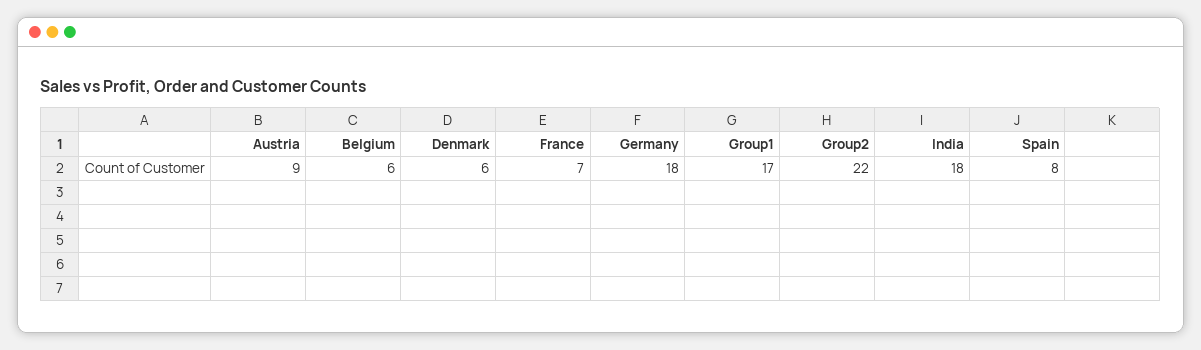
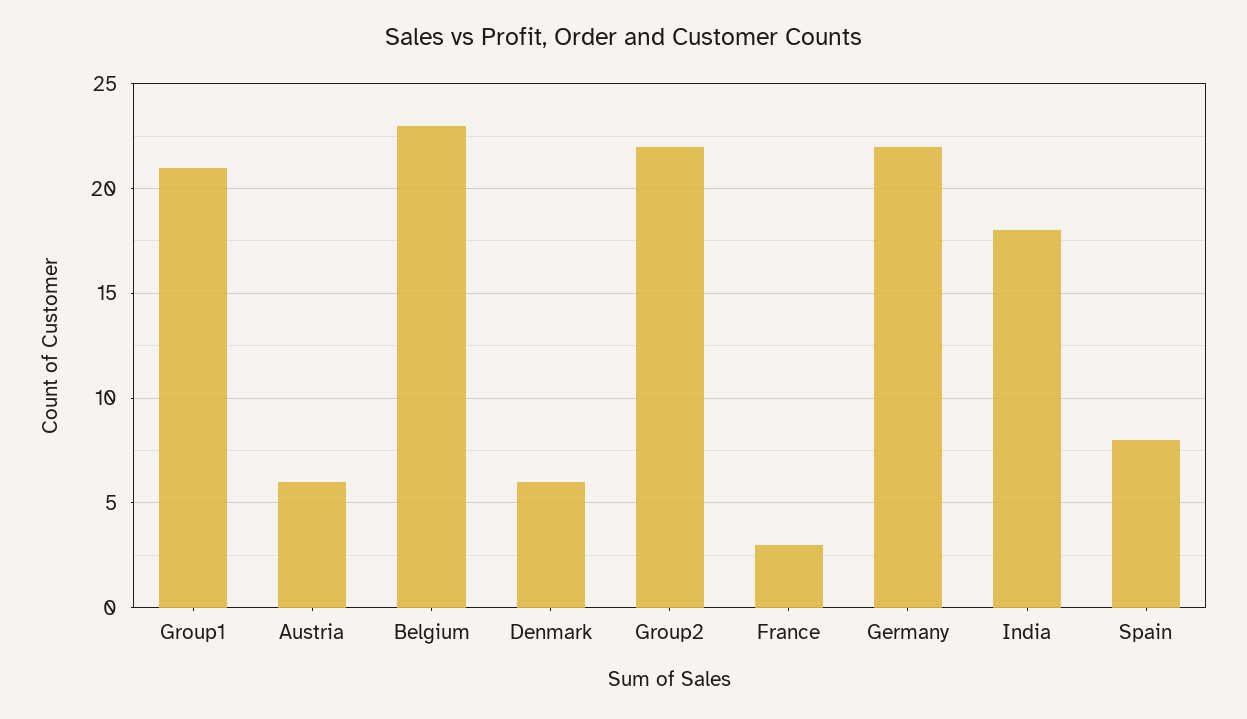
  {
-   "Austria": 9,
+   "Austria": 6,
-   "Belgium": 6,
+   "Belgium": 23,
    "Denmark": 6,
-   "France": 7,
+   "France": 3,
-   "Germany": 18,
+   "Germany": 22,
-   "Group1": 17,
+   "Group1": 21,
    "Group2": 22,
    "India": 18,
    "Spain": 8
  }

